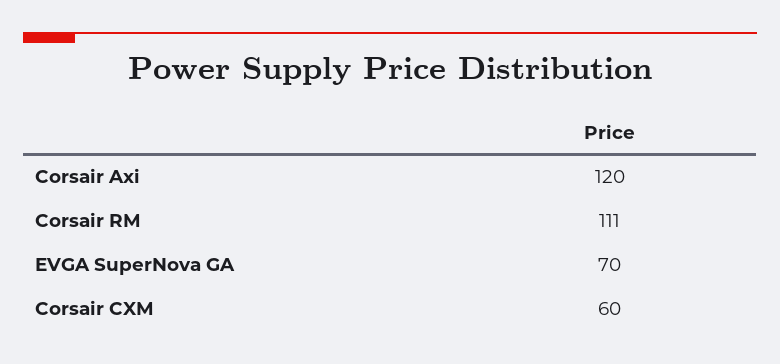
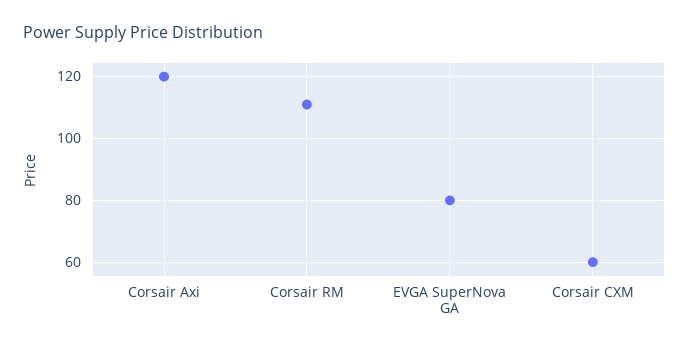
  {
    "Corsair Axi": 120,
    "Corsair RM": 111,
-   "EVGA SuperNova GA": 70,
+   "EVGA SuperNova GA": 80,
    "Corsair CXM": 60
  }

